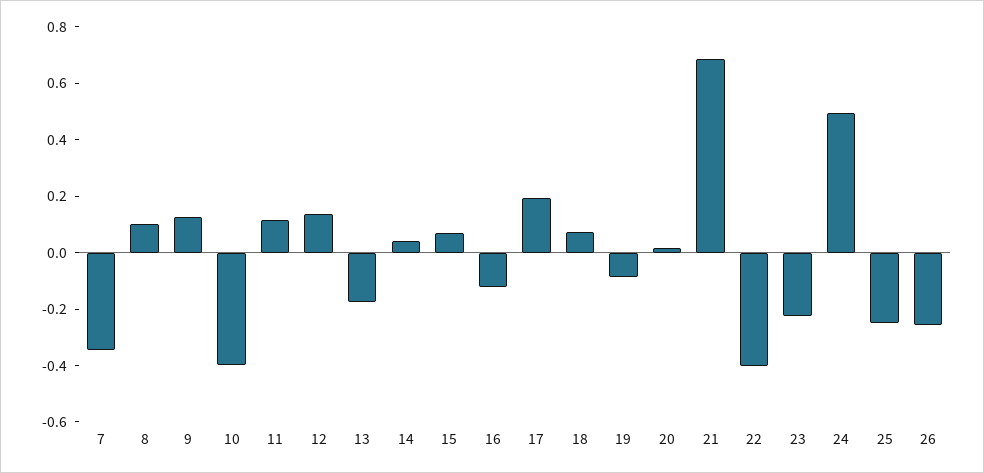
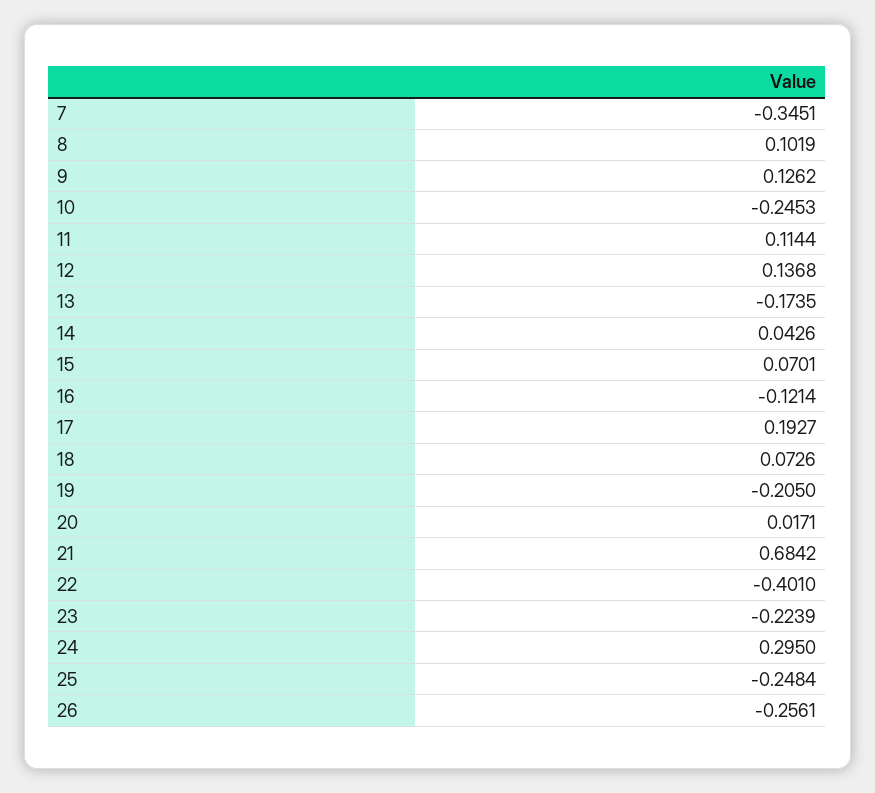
  {
    "7": -0.3451,
    "8": 0.1019,
    "9": 0.1262,
-   "10": -0.4,
+   "10": -0.2453,
    "11": 0.1144,
    "12": 0.1368,
    "13": -0.1735,
    "14": 0.0426,
    "15": 0.0701,
    "16": -0.1214,
    "17": 0.1927,
    "18": 0.0726,
-   "19": -0.1,
+   "19": -0.205,
    "20": 0.0171,
    "21": 0.6842,
    "22": -0.401,
    "23": -0.2239,
-   "24": 0.5,
+   "24": 0.295,
    "25": -0.2484,
    "26": -0.2561
  }

